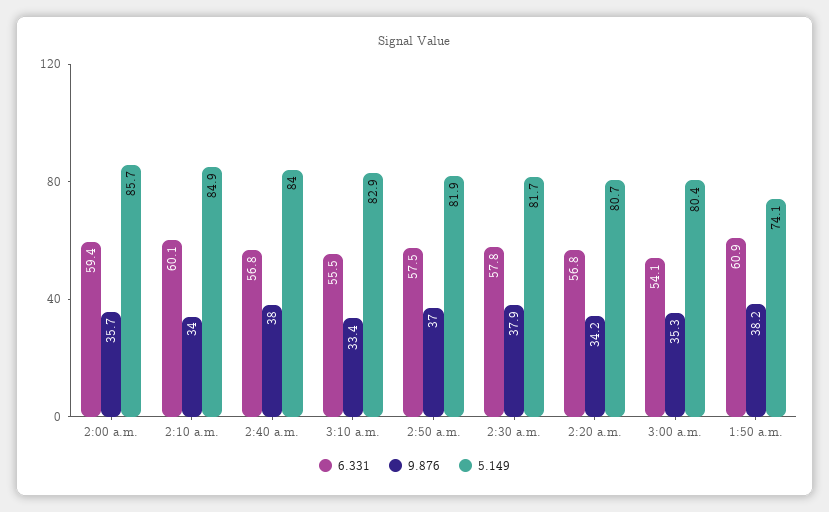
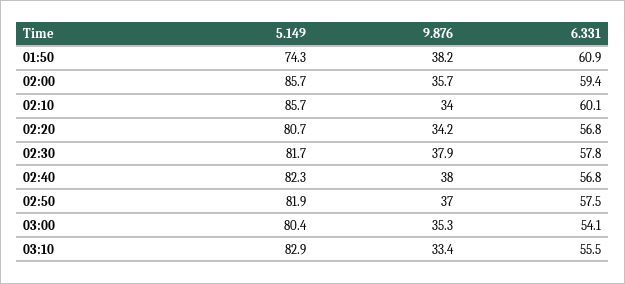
  {
    "6.331": {
      "2:00 a.m.": 59.4,
      "2:10 a.m.": 60.1,
      "2:40 a.m.": 56.8,
      "3:10 a.m.": 55.5,
      "2:50 a.m.": 57.5,
      "2:30 a.m.": 57.8,
      "2:20 a.m.": 56.8,
      "3:00 a.m.": 54.1,
      "1:50 a.m.": 60.9
    },
    "9.876": {
      "2:00 a.m.": 35.7,
      "2:10 a.m.": 34,
      "2:40 a.m.": 38,
      "3:10 a.m.": 33.4,
      "2:50 a.m.": 37,
      "2:30 a.m.": 37.9,
      "2:20 a.m.": 34.2,
      "3:00 a.m.": 35.3,
      "1:50 a.m.": 38.2
    },
    "5.149": {
      "2:00 a.m.": 85.7,
-     "2:10 a.m.": 84.9,
+     "2:10 a.m.": 85.7,
-     "2:40 a.m.": 84,
+     "2:40 a.m.": 82.3,
      "3:10 a.m.": 82.9,
      "2:50 a.m.": 81.9,
      "2:30 a.m.": 81.7,
      "2:20 a.m.": 80.7,
      "3:00 a.m.": 80.4,
-     "1:50 a.m.": 74.1
+     "1:50 a.m.": 74.3
    }
  }

